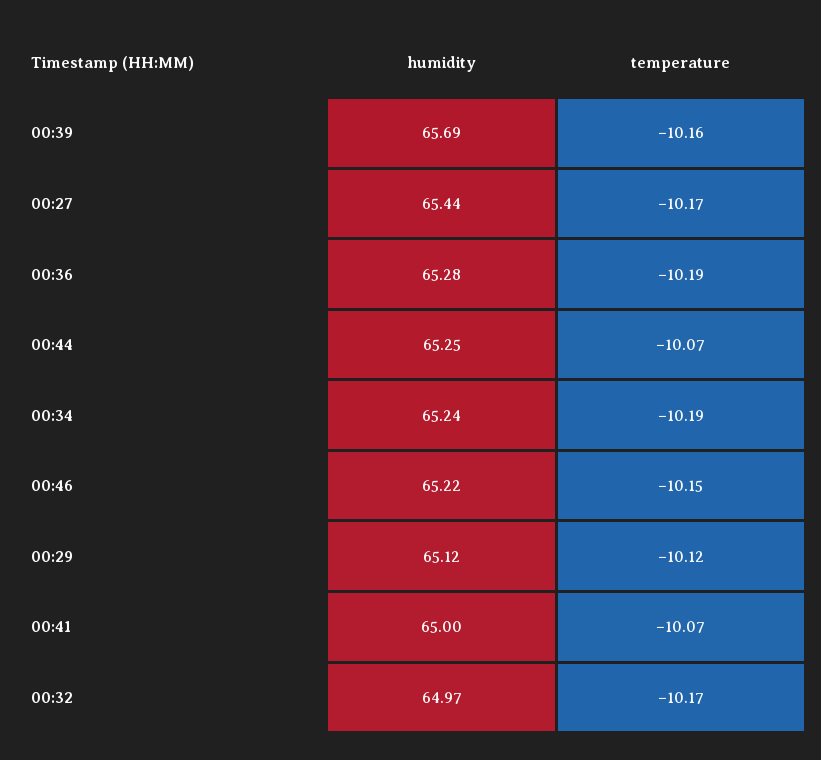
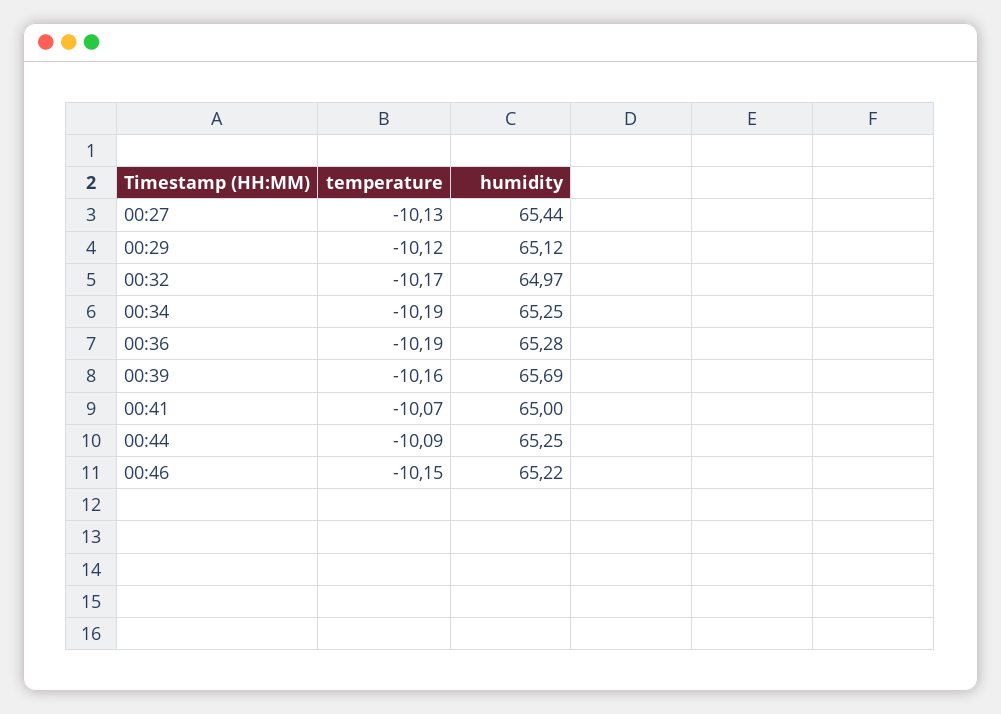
  {
    "humidity": {
      "00:39": 65.69,
      "00:27": 65.44,
      "00:36": 65.28,
      "00:44": 65.25,
-     "00:34": 65.24,
+     "00:34": 65.25,
      "00:46": 65.22,
      "00:29": 65.12,
      "00:41": 65,
      "00:32": 64.97
    },
    "temperature": {
      "00:39": -10.16,
-     "00:27": -10.17,
+     "00:27": -10.13,
      "00:36": -10.19,
-     "00:44": -10.07,
+     "00:44": -10.09,
      "00:34": -10.19,
      "00:46": -10.15,
      "00:29": -10.12,
      "00:41": -10.07,
      "00:32": -10.17
    }
  }

